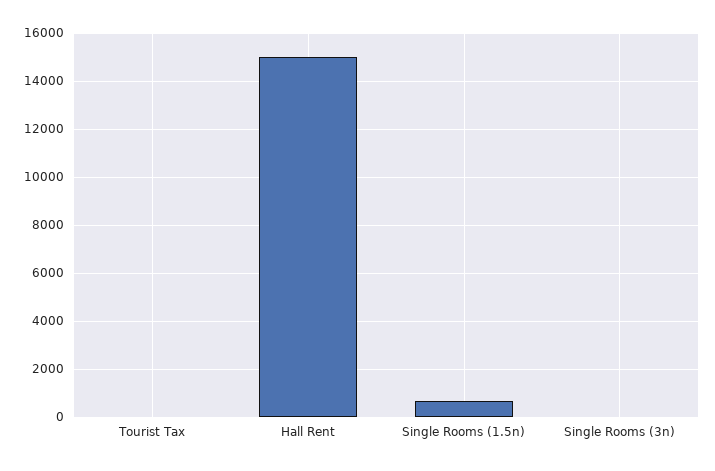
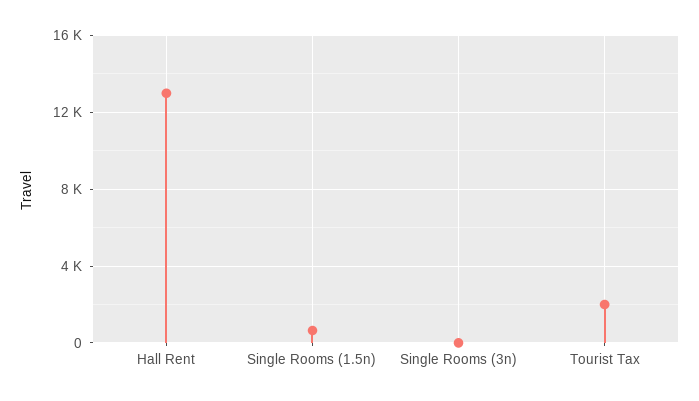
  {
-   "Tourist Tax": 0,
+   "Tourist Tax": 2000,
-   "Hall Rent": 15000,
+   "Hall Rent": 13000,
    "Single Rooms (1.5n)": 750,
    "Single Rooms (3n)": 0
  }

